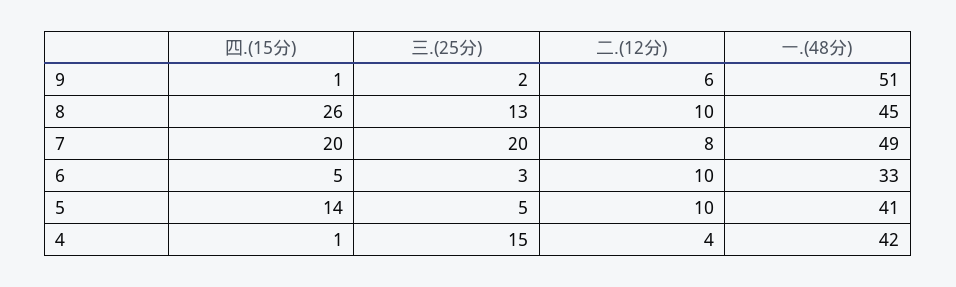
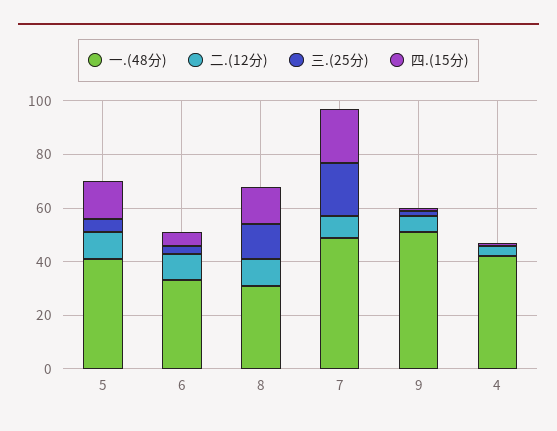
  {
    "四.(15分)": {
      "9": 1,
-     "8": 26,
+     "8": 15,
      "7": 20,
      "6": 5,
      "5": 14,
      "4": 1
    },
    "三.(25分)": {
      "9": 2,
      "8": 13,
      "7": 20,
      "6": 3,
      "5": 5,
-     "4": 15
+     "4": 0
    },
    "二.(12分)": {
      "9": 6,
      "8": 10,
      "7": 8,
      "6": 10,
      "5": 10,
      "4": 4
    },
    "一.(48分)": {
      "9": 51,
-     "8": 45,
+     "8": 30,
      "7": 49,
      "6": 33,
      "5": 41,
      "4": 42
    }
  }

